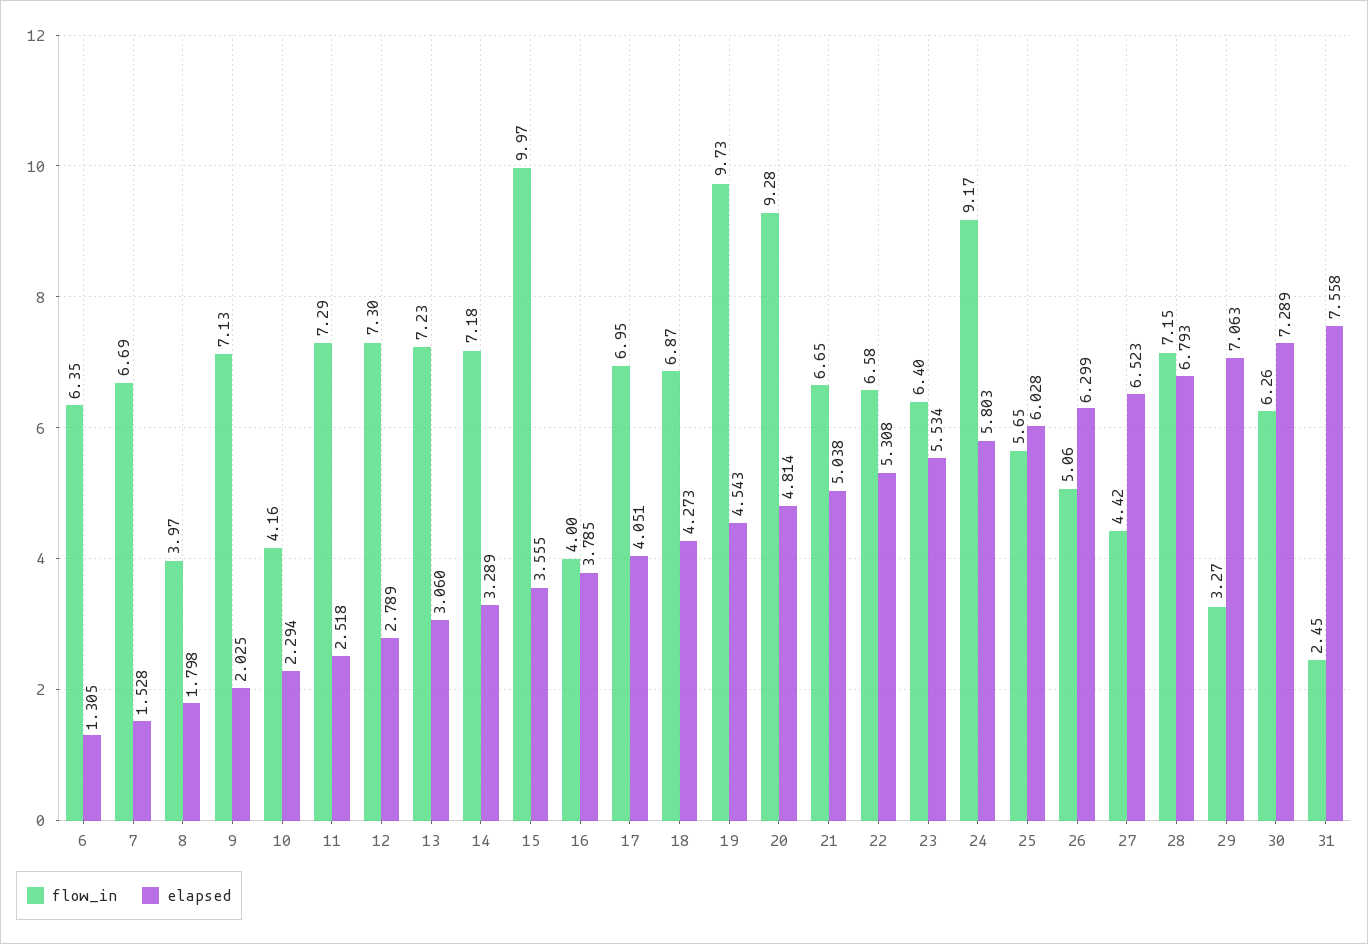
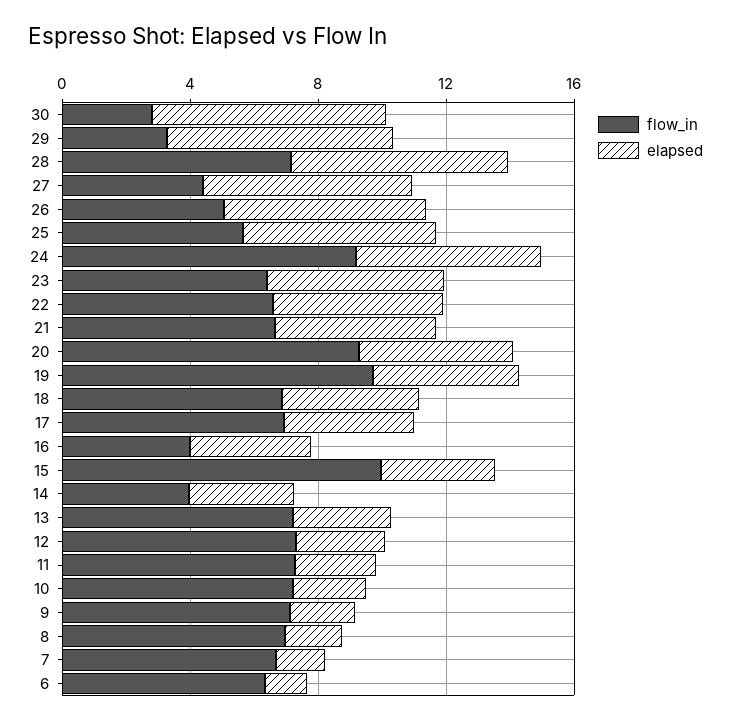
  {
    "flow_in": {
      "6": 6.35,
      "7": 6.69,
-     "8": 3.97,
+     "8": 7,
      "9": 7.13,
-     "10": 4.16,
+     "10": 7,
      "11": 7.29,
      "12": 7.3,
      "13": 7.23,
-     "14": 7.18,
+     "14": 4,
      "15": 9.97,
      "16": 4,
      "17": 6.95,
      "18": 6.87,
      "19": 9.73,
      "20": 9.28,
      "21": 6.65,
      "22": 6.58,
      "23": 6.4,
      "24": 9.17,
      "25": 5.65,
      "26": 5.06,
      "27": 4.42,
      "28": 7.15,
      "29": 3.27,
-     "30": 6.26,
+     "30": 3
-     "31": 2.45
    },
    "elapsed": {
      "6": 1.305,
      "7": 1.528,
      "8": 1.798,
      "9": 2.025,
      "10": 2.294,
      "11": 2.518,
      "12": 2.789,
      "13": 3.06,
      "14": 3.289,
      "15": 3.555,
      "16": 3.785,
      "17": 4.051,
      "18": 4.273,
      "19": 4.543,
      "20": 4.814,
      "21": 5.038,
      "22": 5.308,
      "23": 5.534,
      "24": 5.803,
      "25": 6.028,
      "26": 6.299,
      "27": 6.523,
      "28": 6.793,
      "29": 7.063,
-     "30": 7.289,
+     "30": 7.289
-     "31": 7.558
    }
  }

